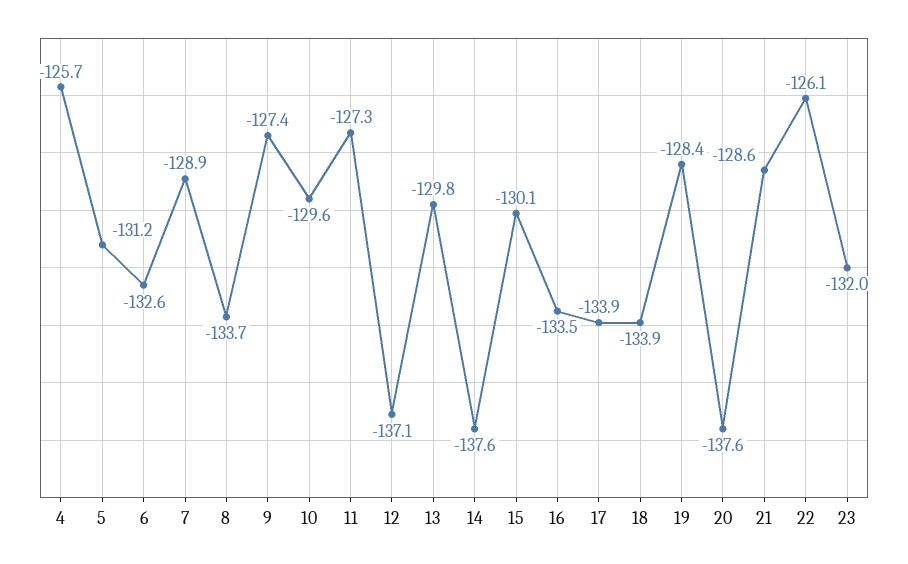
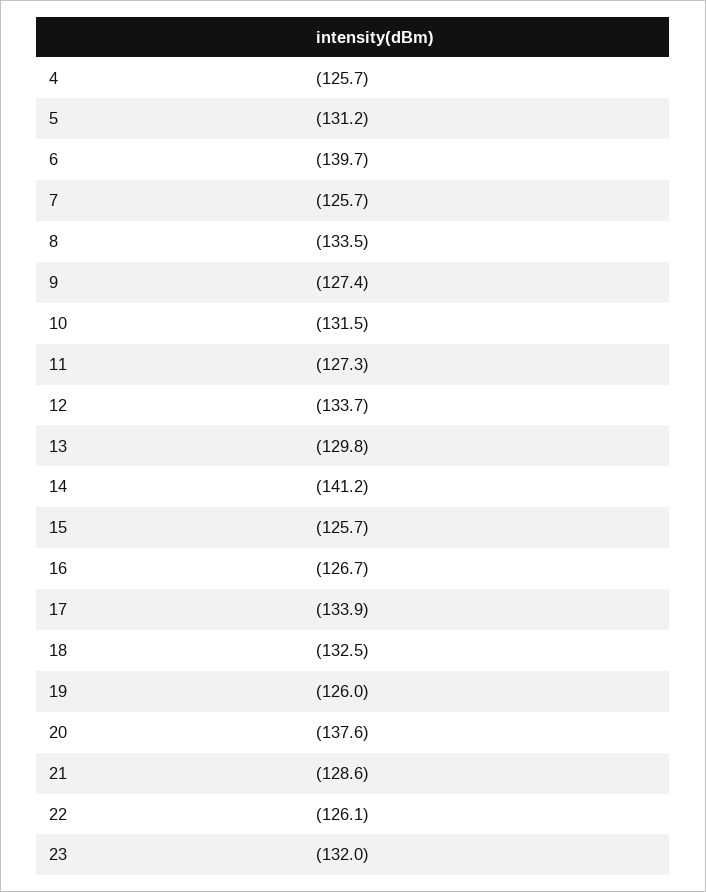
  {
    "4": -125.7,
    "5": -131.2,
-   "6": -132.6,
+   "6": -139.7,
-   "7": -128.9,
+   "7": -125.7,
-   "8": -133.7,
+   "8": -133.5,
    "9": -127.4,
-   "10": -129.6,
+   "10": -131.5,
    "11": -127.3,
-   "12": -137.1,
+   "12": -133.7,
    "13": -129.8,
-   "14": -137.6,
+   "14": -141.2,
-   "15": -130.1,
+   "15": -125.7,
-   "16": -133.5,
+   "16": -126.7,
    "17": -133.9,
-   "18": -133.9,
+   "18": -132.5,
-   "19": -128.4,
+   "19": -126,
    "20": -137.6,
    "21": -128.6,
    "22": -126.1,
    "23": -132
  }

